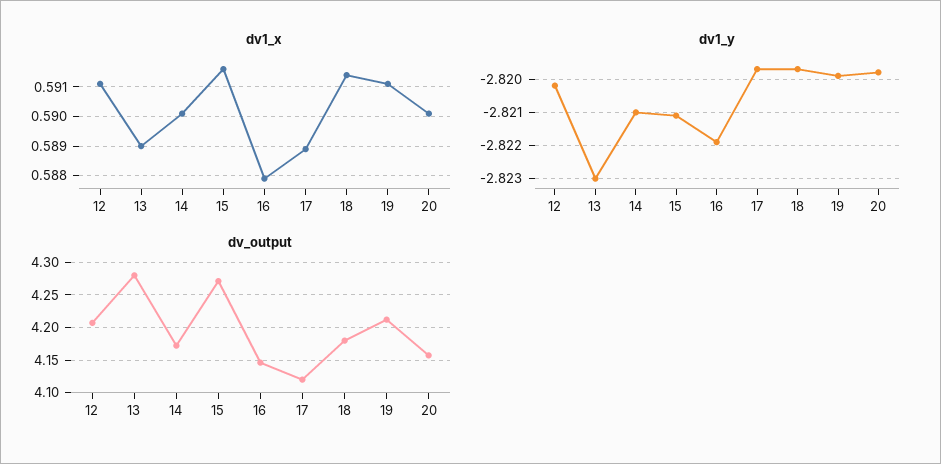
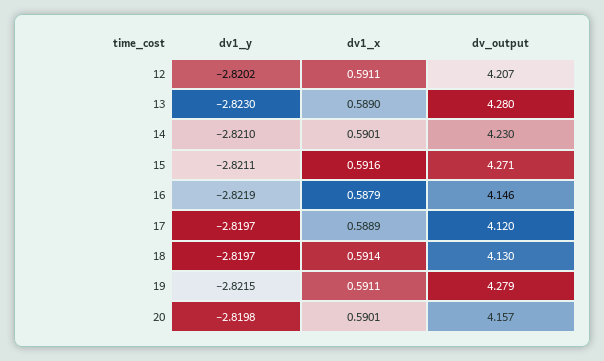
  {
    "dv1_x": {
      "12": 0.5911,
      "13": 0.589,
      "14": 0.5901,
      "15": 0.5916,
      "16": 0.5879,
      "17": 0.5889,
      "18": 0.5914,
      "19": 0.5911,
      "20": 0.5901
    },
    "dv1_y": {
      "12": -2.8202,
      "13": -2.823,
      "14": -2.821,
      "15": -2.8211,
      "16": -2.8219,
      "17": -2.8197,
      "18": -2.8197,
-     "19": -2.82,
+     "19": -2.8215,
      "20": -2.8198
    },
    "dv_output": {
      "12": 4.207,
      "13": 4.28,
-     "14": 4.17,
+     "14": 4.23,
      "15": 4.271,
      "16": 4.146,
      "17": 4.12,
-     "18": 4.18,
+     "18": 4.13,
-     "19": 4.21,
+     "19": 4.279,
      "20": 4.157
    }
  }

